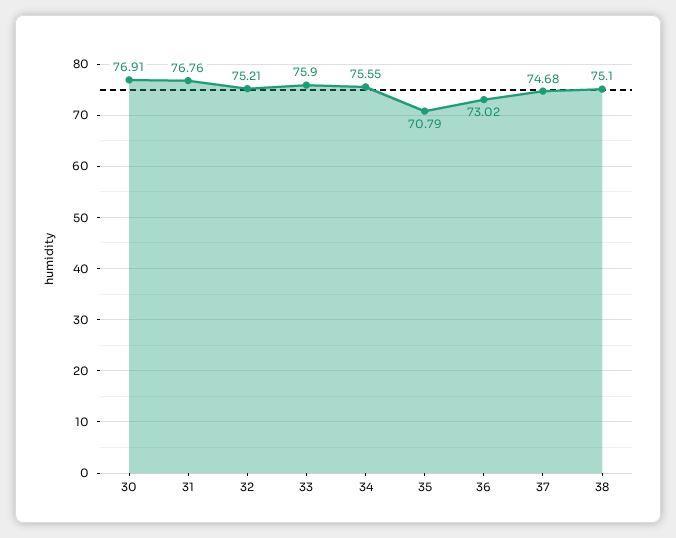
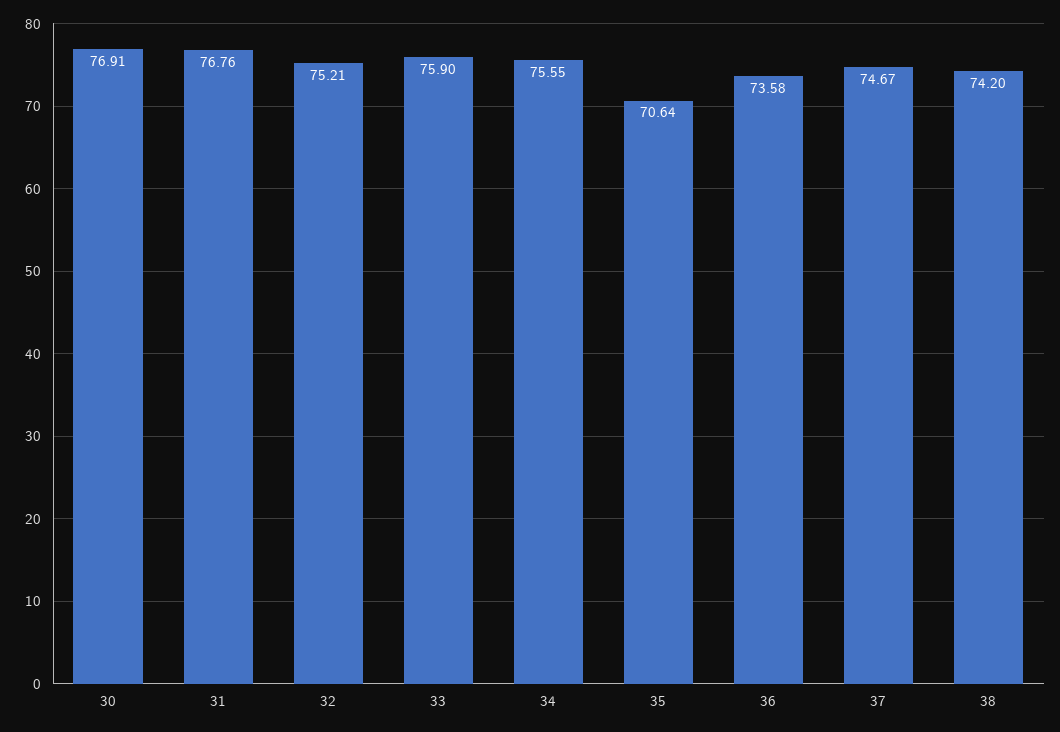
  {
    "30": 76.91,
    "31": 76.76,
    "32": 75.21,
    "33": 75.9,
    "34": 75.55,
-   "35": 70.79,
+   "35": 70.64,
-   "36": 73.02,
+   "36": 73.58,
-   "37": 74.68,
+   "37": 74.67,
-   "38": 75.1
+   "38": 74.2
  }

